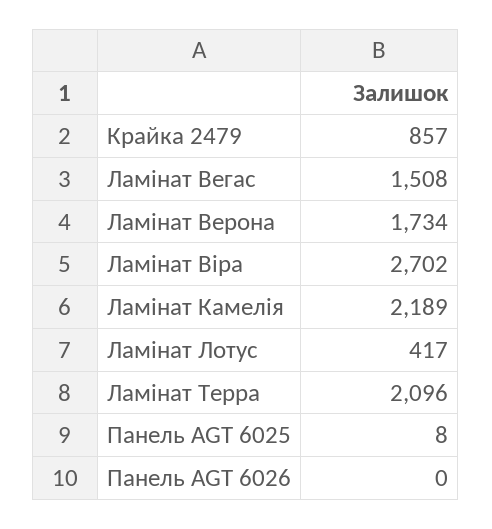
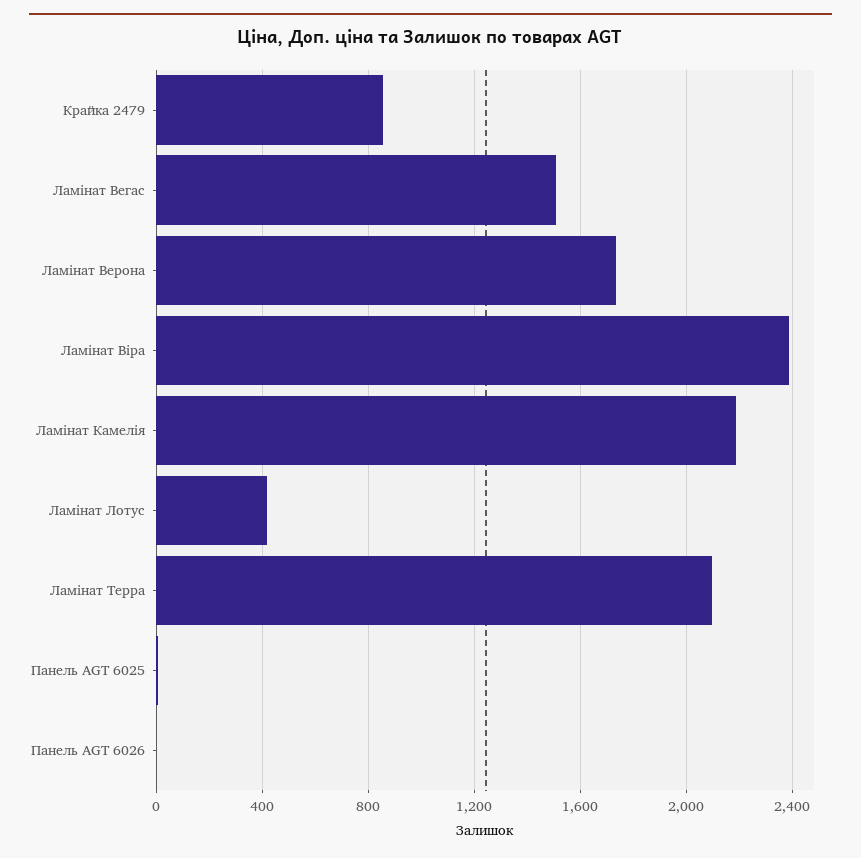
  {
    "Крайка 2479": 857,
    "Ламінат Вегас": 1508,
    "Ламінат Верона": 1734,
-   "Ламінат Віра": 2702,
+   "Ламінат Віра": 2400,
    "Ламінат Камелія": 2189,
    "Ламінат Лотус": 417,
    "Ламінат Терра": 2096,
    "Панель AGT 6025": 8,
    "Панель AGT 6026": 0
  }

